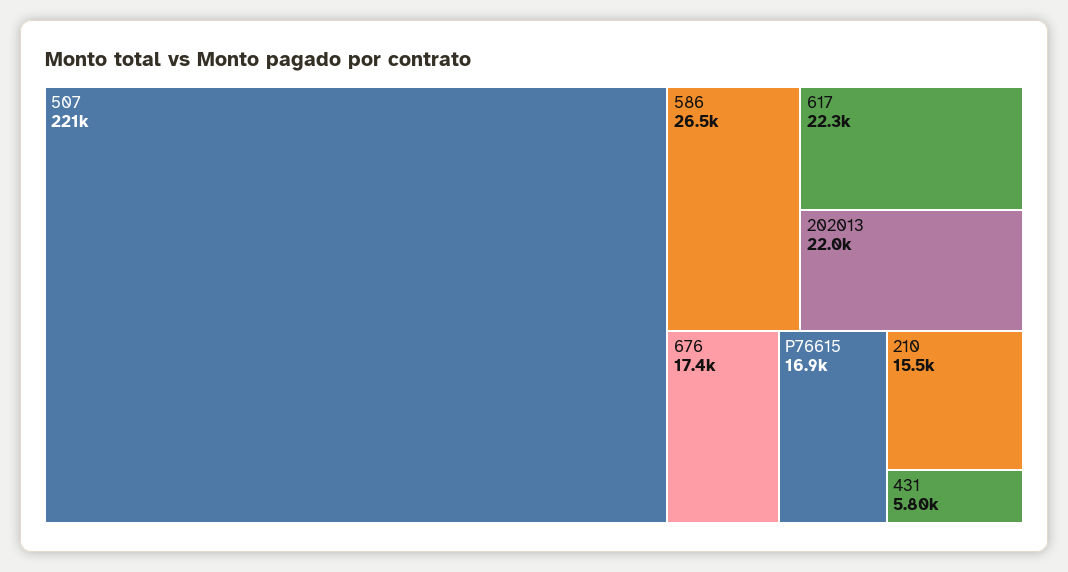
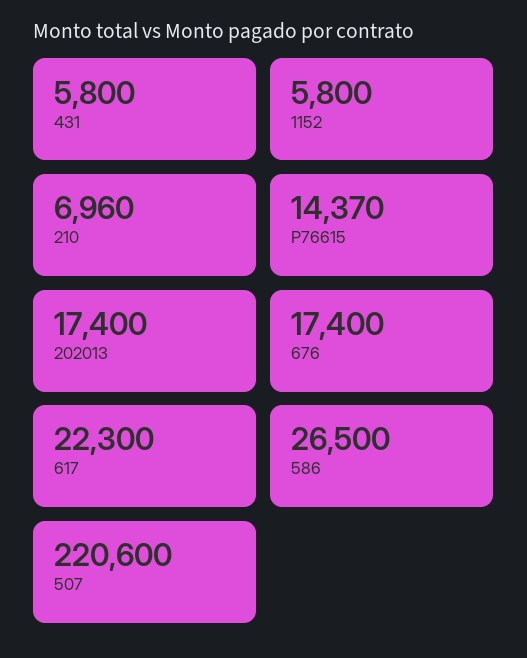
  {
    "507": 220600,
    "586": 26500,
    "617": 22300,
-   "202013": 22000,
+   "202013": 17400,
    "676": 17400,
-   "P76615": 16900,
+   "P76615": 14370,
-   "210": 15500,
+   "210": 6960,
-   "431": 5800
+   "431": 5800,
+   "1152": 5800
  }

